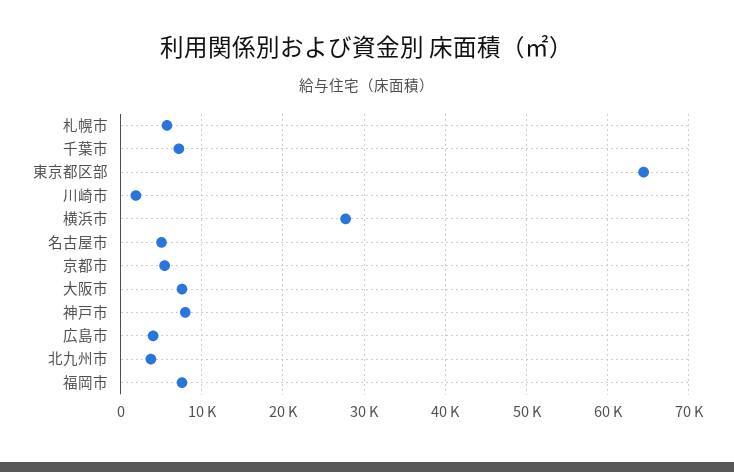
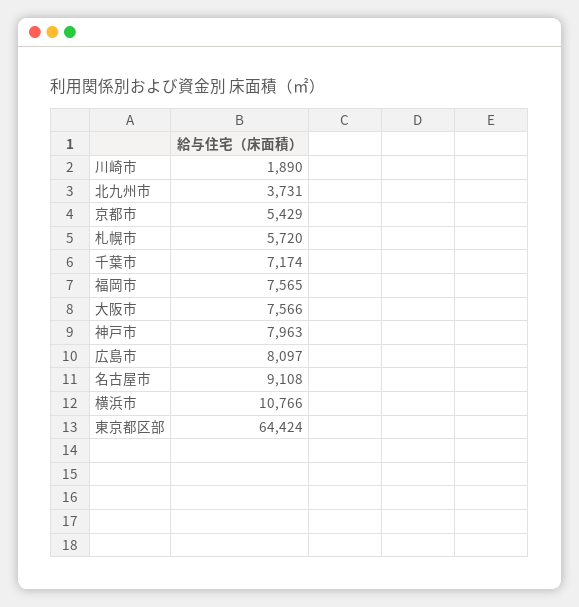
  {
    "札幌市": 5720,
    "千葉市": 7174,
    "東京都区部": 64424,
    "川崎市": 1890,
-   "横浜市": 28000,
+   "横浜市": 10766,
-   "名古屋市": 5000,
+   "名古屋市": 9108,
    "京都市": 5429,
    "大阪市": 7566,
    "神戸市": 7963,
-   "広島市": 4000,
+   "広島市": 8097,
    "北九州市": 3731,
    "福岡市": 7565
  }

